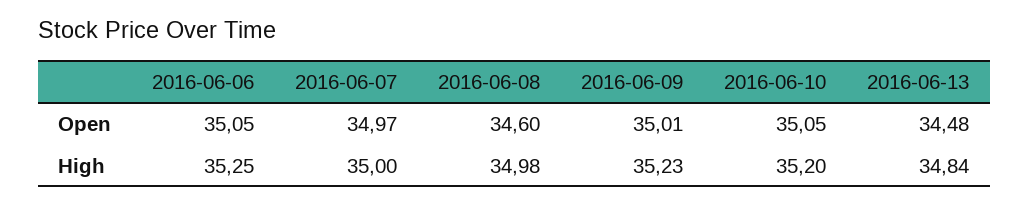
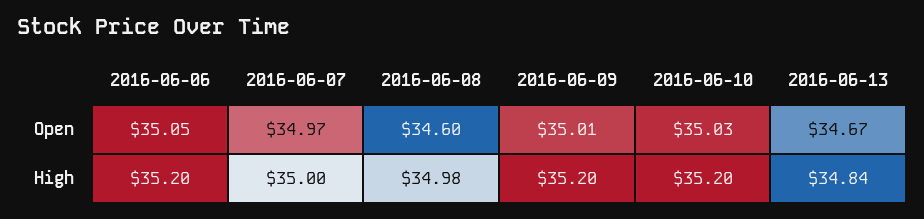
  {
    "2016-06-06": {
      "Open": 35.05,
-     "High": 35.25
+     "High": 35.2
    },
    "2016-06-07": {
      "Open": 34.97,
      "High": 35
    },
    "2016-06-08": {
      "Open": 34.6,
      "High": 34.98
    },
    "2016-06-09": {
      "Open": 35.01,
-     "High": 35.23
+     "High": 35.2
    },
    "2016-06-10": {
-     "Open": 35.05,
+     "Open": 35.03,
      "High": 35.2
    },
    "2016-06-13": {
-     "Open": 34.48,
+     "Open": 34.67,
      "High": 34.84
    }
  }

